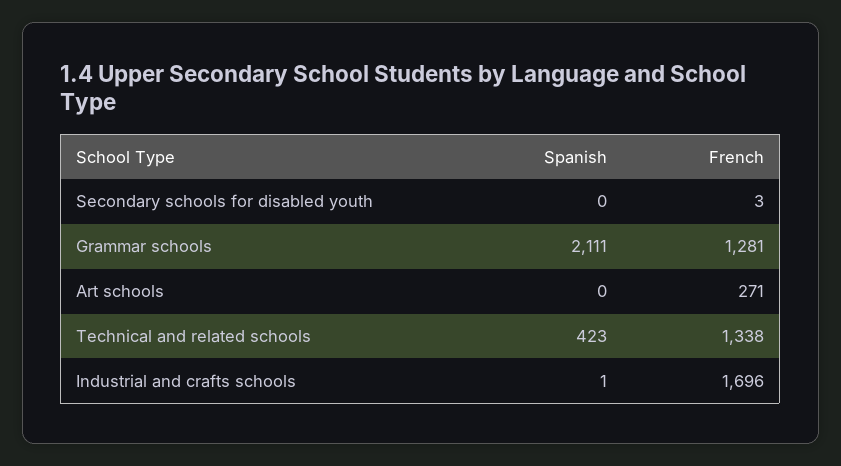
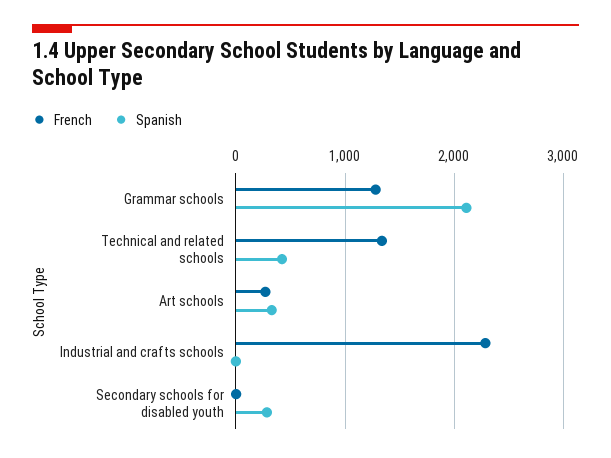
  {
    "Spanish": {
-     "Secondary schools for disabled youth": 0,
+     "Secondary schools for disabled youth": 300,
      "Grammar schools": 2111,
-     "Art schools": 0,
+     "Art schools": 300,
      "Technical and related schools": 423,
      "Industrial and crafts schools": 1
    },
    "French": {
      "Secondary schools for disabled youth": 3,
      "Grammar schools": 1281,
      "Art schools": 271,
      "Technical and related schools": 1338,
-     "Industrial and crafts schools": 1696
+     "Industrial and crafts schools": 2300
    }
  }

